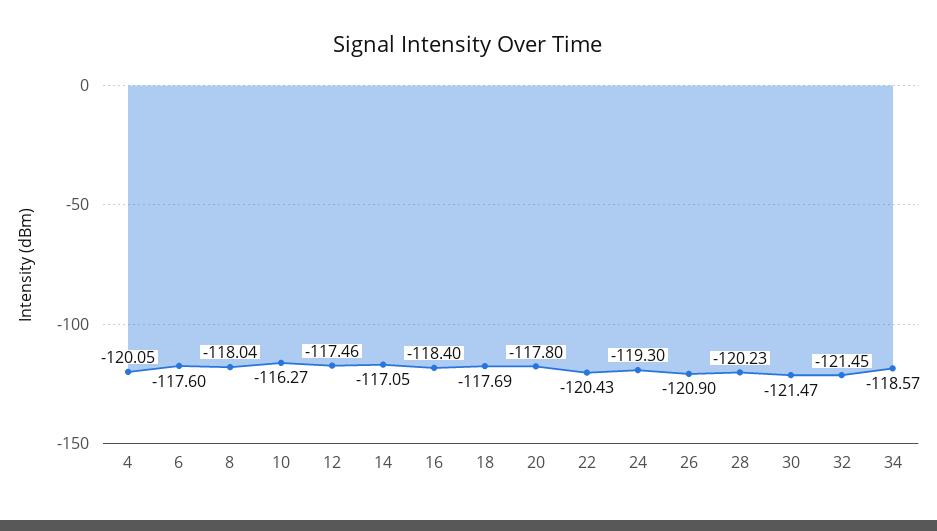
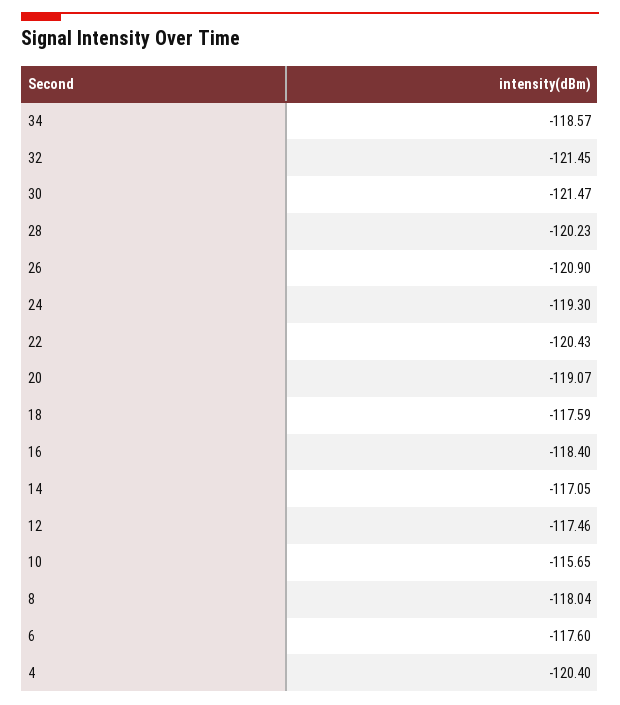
  {
-   "4": -120.05,
+   "4": -120.4,
    "6": -117.6,
    "8": -118.04,
-   "10": -116.27,
+   "10": -115.65,
    "12": -117.46,
    "14": -117.05,
    "16": -118.4,
-   "18": -117.69,
+   "18": -117.59,
-   "20": -117.8,
+   "20": -119.07,
    "22": -120.43,
    "24": -119.3,
    "26": -120.9,
    "28": -120.23,
    "30": -121.47,
    "32": -121.45,
    "34": -118.57
  }

